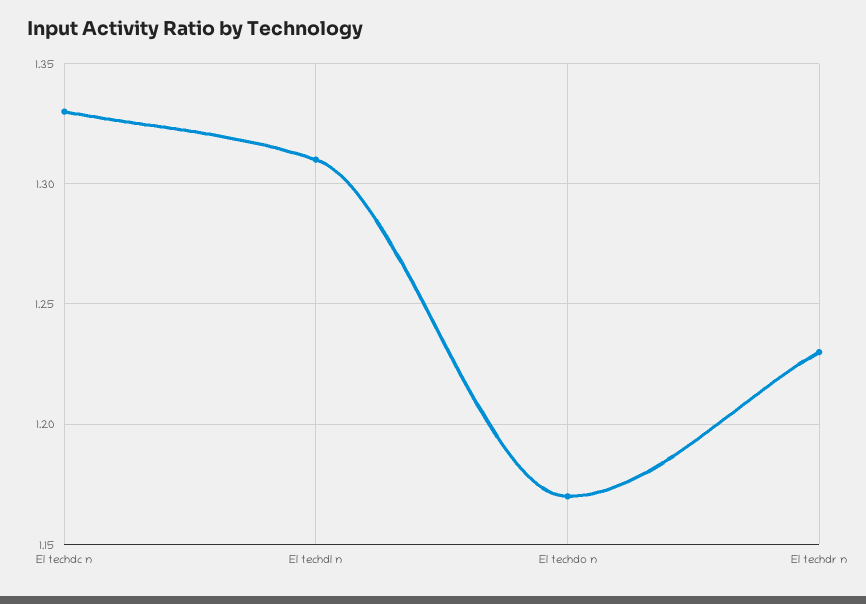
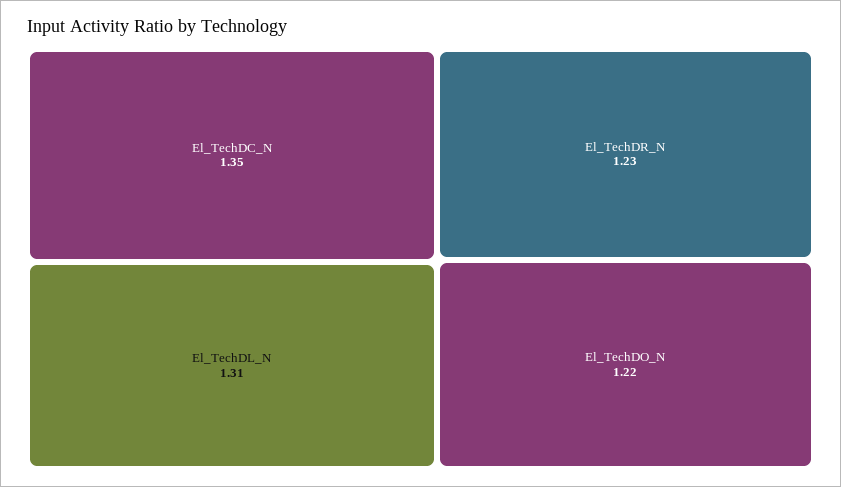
  {
-   "El techdc n": 1.33,
+   "El techdc n": 1.35,
    "El techdl n": 1.31,
-   "El techdo n": 1.17,
+   "El techdo n": 1.22,
    "El techdr n": 1.23
  }

